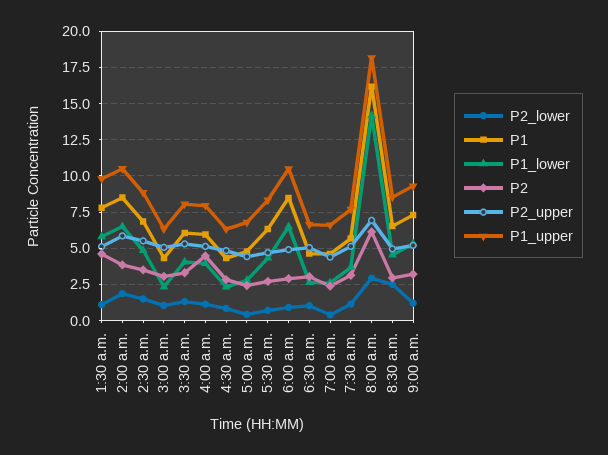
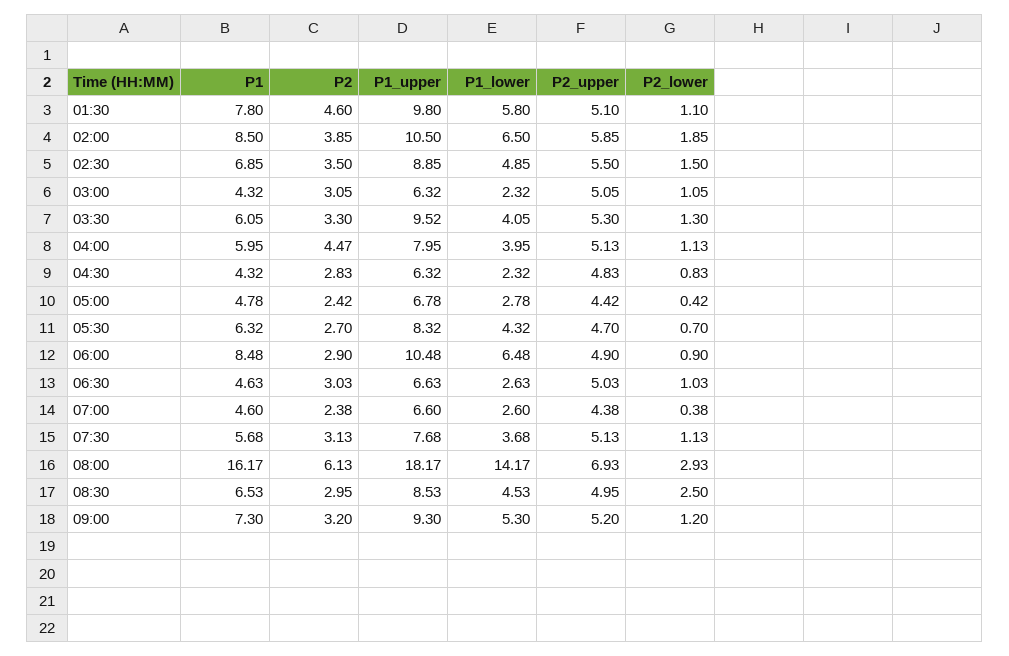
  {
    "P2_lower": {
      "1:30 a.m.": 1.1,
      "2:00 a.m.": 1.85,
      "2:30 a.m.": 1.5,
      "3:00 a.m.": 1.05,
      "3:30 a.m.": 1.3,
      "4:00 a.m.": 1.13,
      "4:30 a.m.": 0.83,
      "5:00 a.m.": 0.42,
      "5:30 a.m.": 0.7,
      "6:00 a.m.": 0.9,
      "6:30 a.m.": 1.03,
      "7:00 a.m.": 0.38,
      "7:30 a.m.": 1.13,
      "8:00 a.m.": 2.93,
      "8:30 a.m.": 2.5,
      "9:00 a.m.": 1.2
    },
    "P1": {
      "1:30 a.m.": 7.8,
      "2:00 a.m.": 8.5,
      "2:30 a.m.": 6.85,
      "3:00 a.m.": 4.32,
      "3:30 a.m.": 6.05,
      "4:00 a.m.": 5.95,
      "4:30 a.m.": 4.32,
      "5:00 a.m.": 4.78,
      "5:30 a.m.": 6.32,
      "6:00 a.m.": 8.48,
      "6:30 a.m.": 4.63,
      "7:00 a.m.": 4.6,
      "7:30 a.m.": 5.68,
      "8:00 a.m.": 16.17,
      "8:30 a.m.": 6.53,
      "9:00 a.m.": 7.3
    },
    "P1_lower": {
      "1:30 a.m.": 5.8,
      "2:00 a.m.": 6.5,
      "2:30 a.m.": 4.85,
      "3:00 a.m.": 2.32,
      "3:30 a.m.": 4.05,
      "4:00 a.m.": 3.95,
      "4:30 a.m.": 2.32,
      "5:00 a.m.": 2.78,
      "5:30 a.m.": 4.32,
      "6:00 a.m.": 6.48,
      "6:30 a.m.": 2.63,
      "7:00 a.m.": 2.6,
      "7:30 a.m.": 3.68,
      "8:00 a.m.": 14.17,
      "8:30 a.m.": 4.53,
      "9:00 a.m.": 5.3
    },
    "P2": {
      "1:30 a.m.": 4.6,
      "2:00 a.m.": 3.85,
      "2:30 a.m.": 3.5,
      "3:00 a.m.": 3.05,
      "3:30 a.m.": 3.3,
      "4:00 a.m.": 4.47,
      "4:30 a.m.": 2.83,
      "5:00 a.m.": 2.42,
      "5:30 a.m.": 2.7,
      "6:00 a.m.": 2.9,
      "6:30 a.m.": 3.03,
      "7:00 a.m.": 2.38,
      "7:30 a.m.": 3.13,
      "8:00 a.m.": 6.13,
      "8:30 a.m.": 2.95,
      "9:00 a.m.": 3.2
    },
    "P2_upper": {
      "1:30 a.m.": 5.1,
      "2:00 a.m.": 5.85,
      "2:30 a.m.": 5.5,
      "3:00 a.m.": 5.05,
      "3:30 a.m.": 5.3,
      "4:00 a.m.": 5.13,
      "4:30 a.m.": 4.83,
      "5:00 a.m.": 4.42,
      "5:30 a.m.": 4.7,
      "6:00 a.m.": 4.9,
      "6:30 a.m.": 5.03,
      "7:00 a.m.": 4.38,
      "7:30 a.m.": 5.13,
      "8:00 a.m.": 6.93,
      "8:30 a.m.": 4.95,
      "9:00 a.m.": 5.2
    },
    "P1_upper": {
      "1:30 a.m.": 9.8,
      "2:00 a.m.": 10.5,
      "2:30 a.m.": 8.85,
      "3:00 a.m.": 6.32,
-     "3:30 a.m.": 8,
+     "3:30 a.m.": 9.52,
      "4:00 a.m.": 7.95,
      "4:30 a.m.": 6.32,
      "5:00 a.m.": 6.78,
      "5:30 a.m.": 8.32,
      "6:00 a.m.": 10.48,
      "6:30 a.m.": 6.63,
      "7:00 a.m.": 6.6,
      "7:30 a.m.": 7.68,
      "8:00 a.m.": 18.17,
      "8:30 a.m.": 8.53,
      "9:00 a.m.": 9.3
    }
  }

